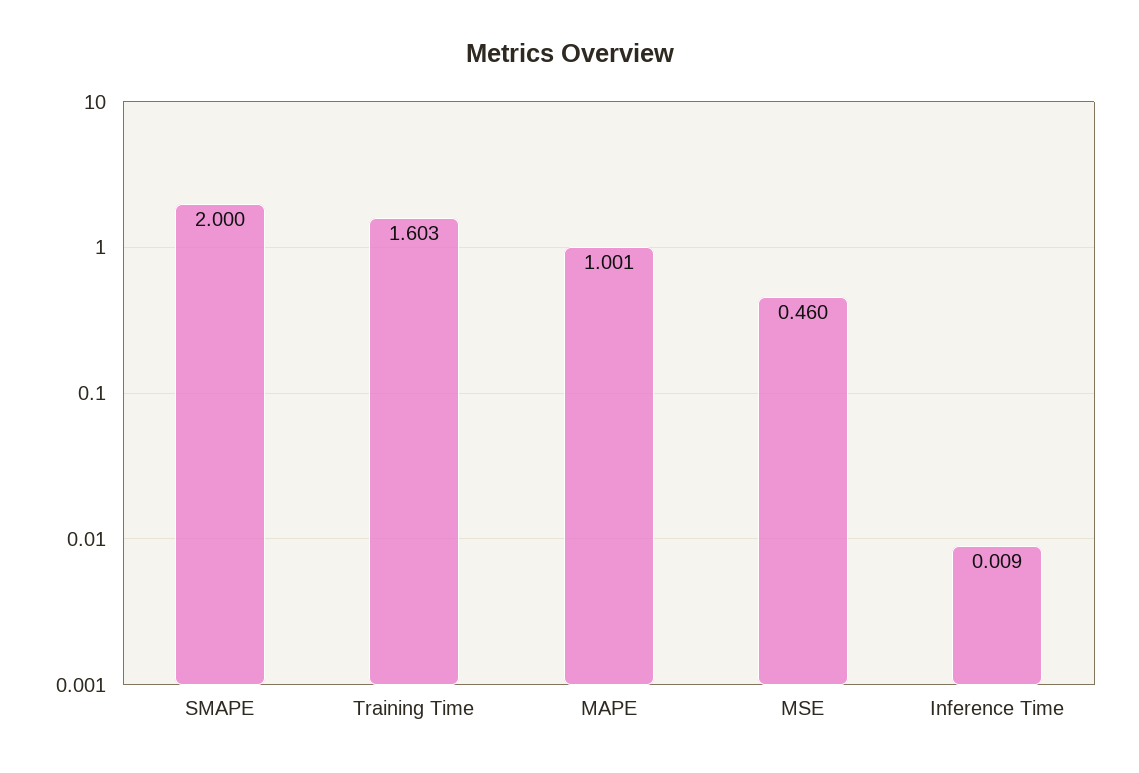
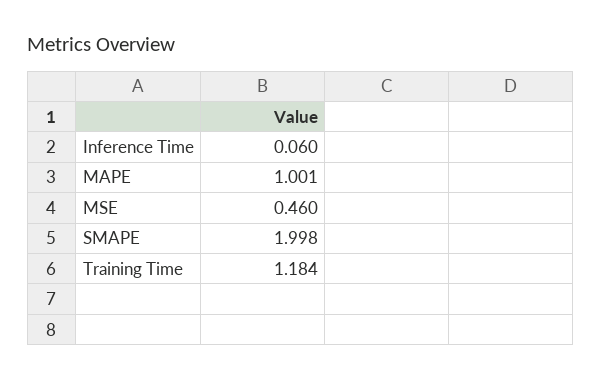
  {
-   "SMAPE": 2,
+   "SMAPE": 1.998,
-   "Training Time": 1.603,
+   "Training Time": 1.184,
    "MAPE": 1.001,
    "MSE": 0.46,
-   "Inference Time": 0.009
+   "Inference Time": 0.06
  }

